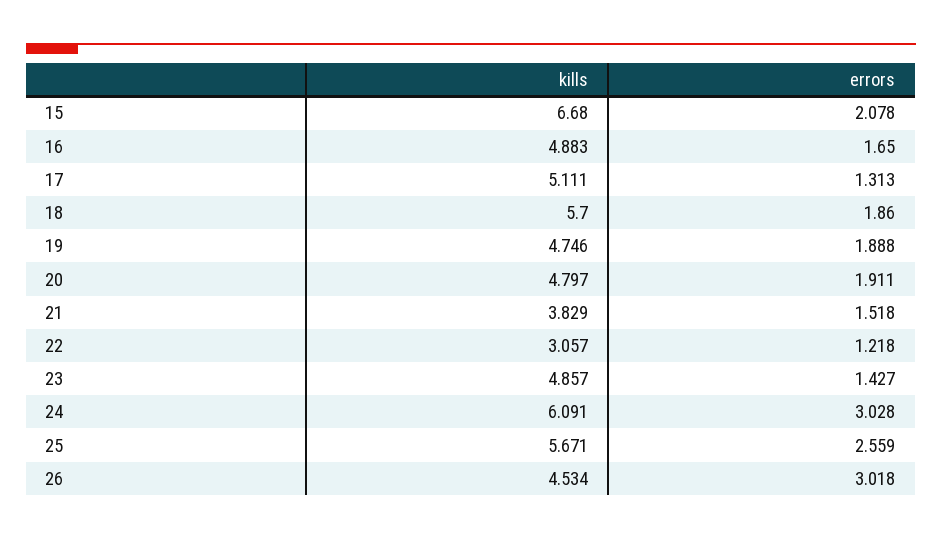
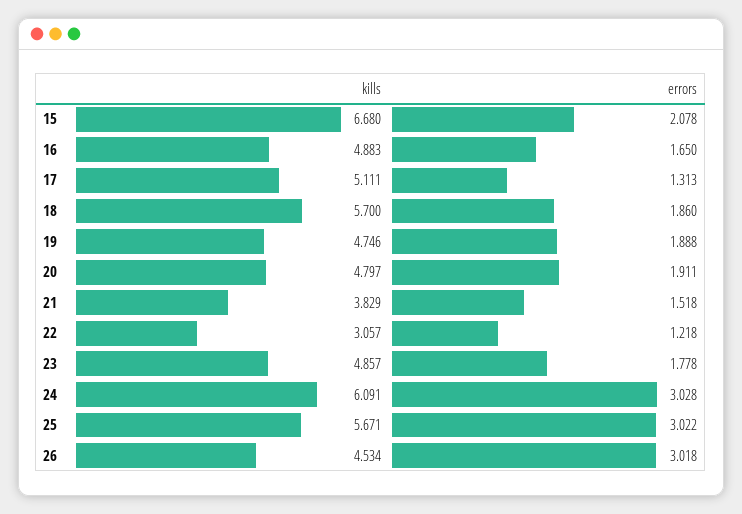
  {
    "kills": {
      "15": 6.68,
      "16": 4.883,
      "17": 5.111,
      "18": 5.7,
      "19": 4.746,
      "20": 4.797,
      "21": 3.829,
      "22": 3.057,
      "23": 4.857,
      "24": 6.091,
      "25": 5.671,
      "26": 4.534
    },
    "errors": {
      "15": 2.078,
      "16": 1.65,
      "17": 1.313,
      "18": 1.86,
      "19": 1.888,
      "20": 1.911,
      "21": 1.518,
      "22": 1.218,
-     "23": 1.427,
+     "23": 1.778,
      "24": 3.028,
-     "25": 2.559,
+     "25": 3.022,
      "26": 3.018
    }
  }

